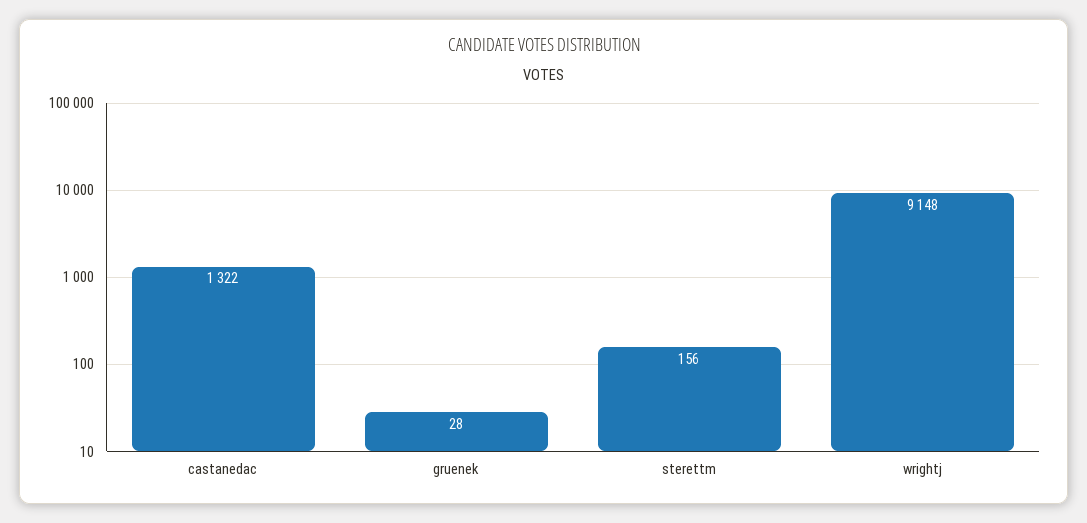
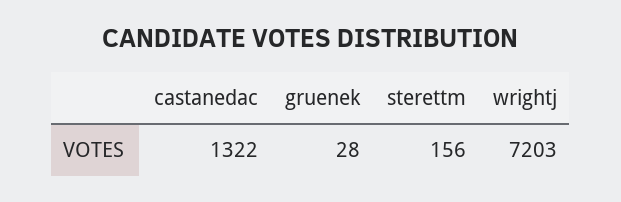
  {
    "castanedac": 1322,
    "gruenek": 28,
    "sterettm": 156,
-   "wrightj": 9148
+   "wrightj": 7203
  }

